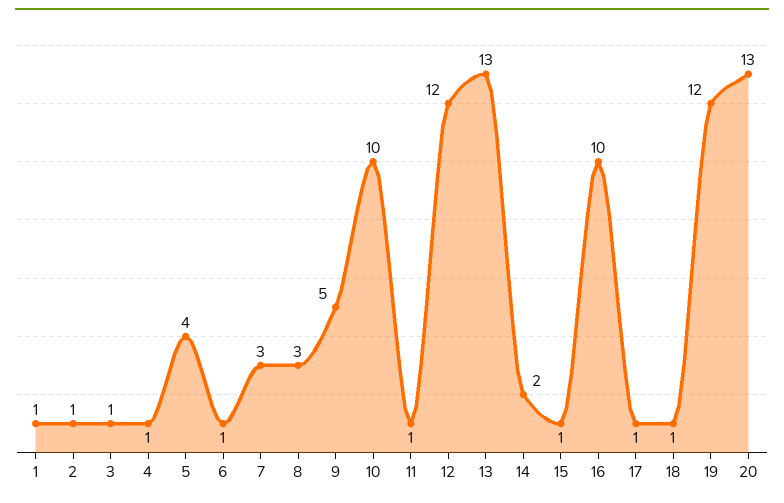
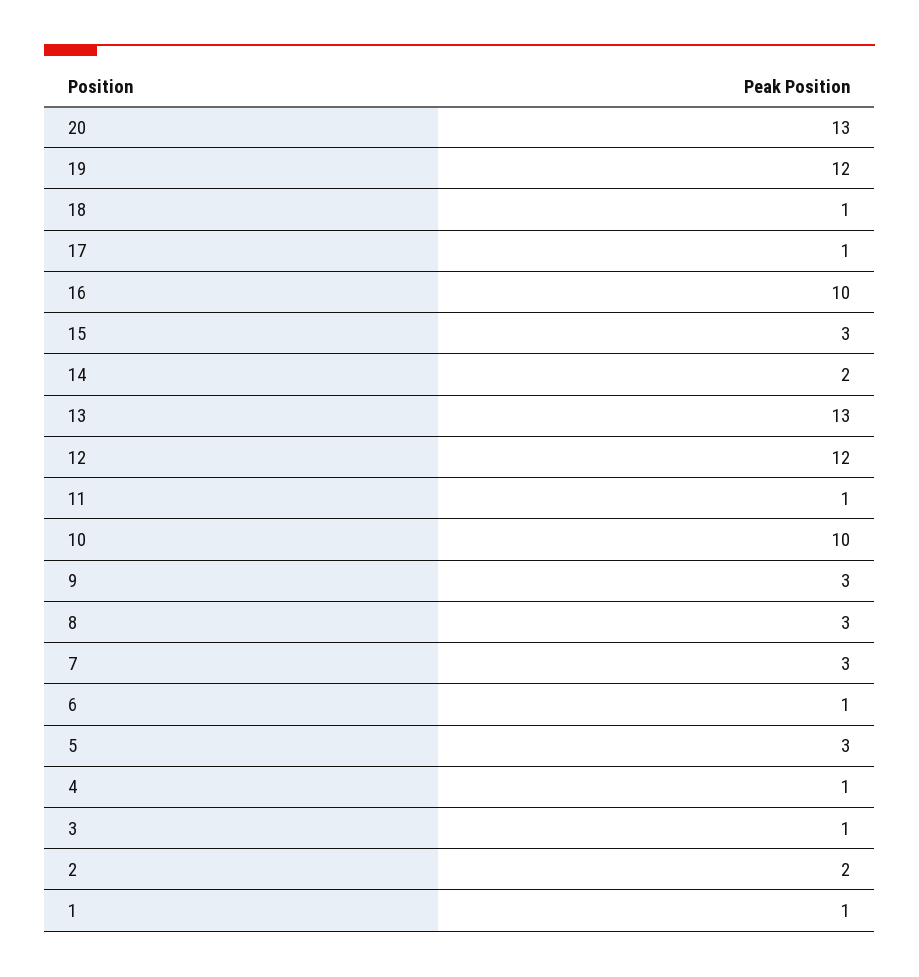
  {
    "1": 1,
-   "2": 1,
+   "2": 2,
    "3": 1,
    "4": 1,
-   "5": 4,
+   "5": 3,
    "6": 1,
    "7": 3,
    "8": 3,
-   "9": 5,
+   "9": 3,
    "10": 10,
    "11": 1,
    "12": 12,
    "13": 13,
    "14": 2,
-   "15": 1,
+   "15": 3,
    "16": 10,
    "17": 1,
    "18": 1,
    "19": 12,
    "20": 13
  }

